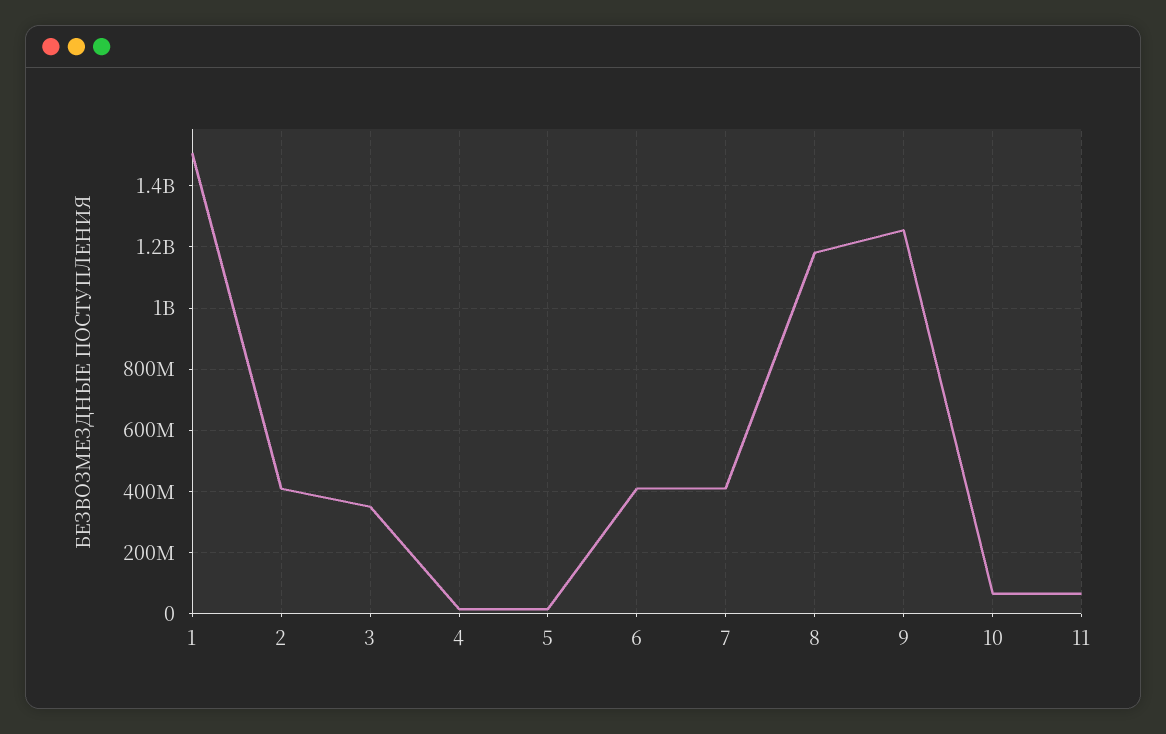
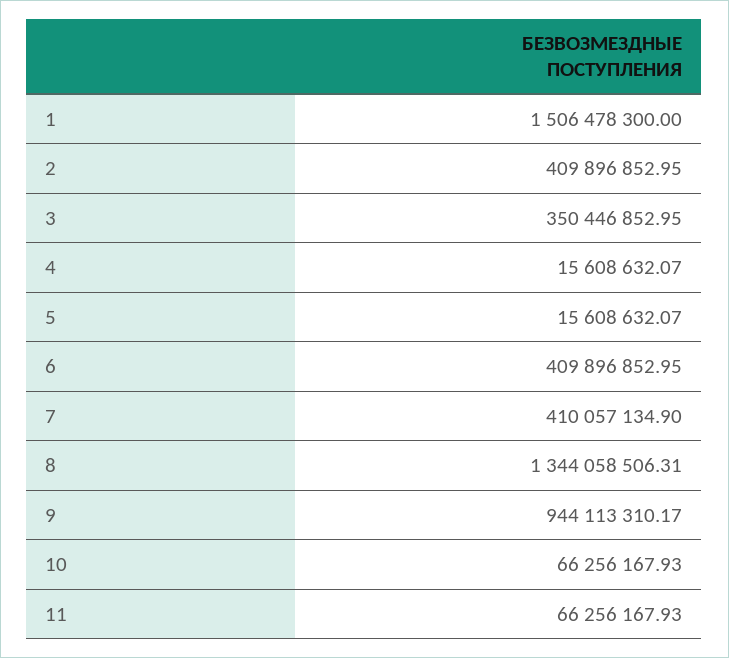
  {
    "1": 1506478300,
    "2": 409896852.95,
    "3": 350446852.95,
    "4": 15608632.07,
    "5": 15608632.07,
    "6": 409896852.95,
    "7": 410057134.9,
-   "8": 1180000000,
+   "8": 1344058506.31,
-   "9": 1260000000,
+   "9": 944113310.17,
    "10": 66256167.93,
    "11": 66256167.93
  }

